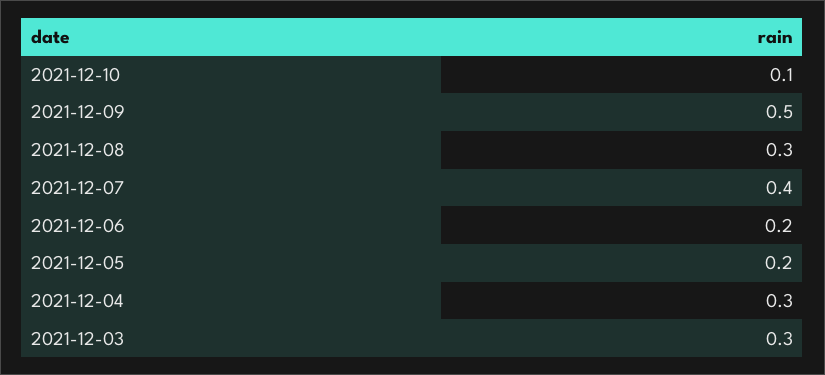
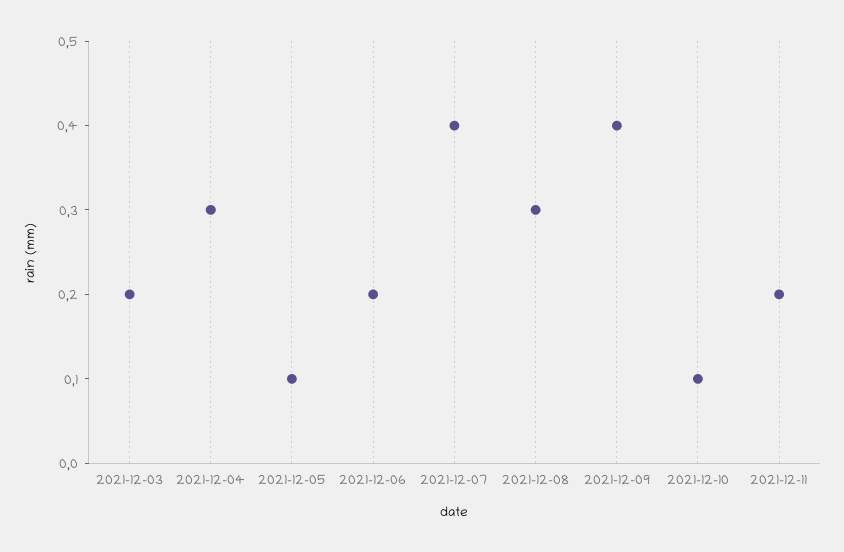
  {
    "2021-12-10": 0.1,
-   "2021-12-09": 0.5,
+   "2021-12-09": 0.4,
    "2021-12-08": 0.3,
    "2021-12-07": 0.4,
    "2021-12-06": 0.2,
-   "2021-12-05": 0.2,
+   "2021-12-05": 0.1,
    "2021-12-04": 0.3,
-   "2021-12-03": 0.3
+   "2021-12-03": 0.2,
+   "2021-12-11": 0.2
  }

